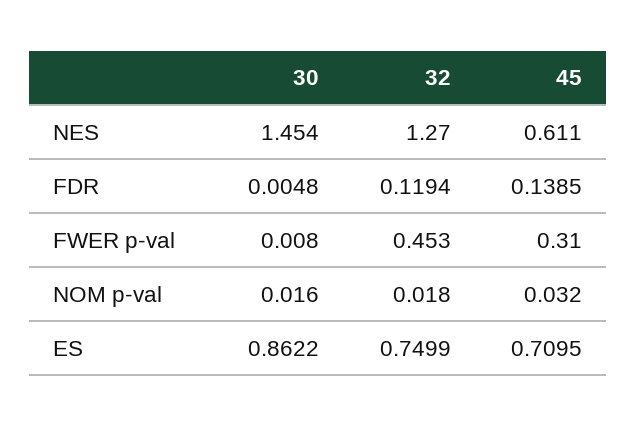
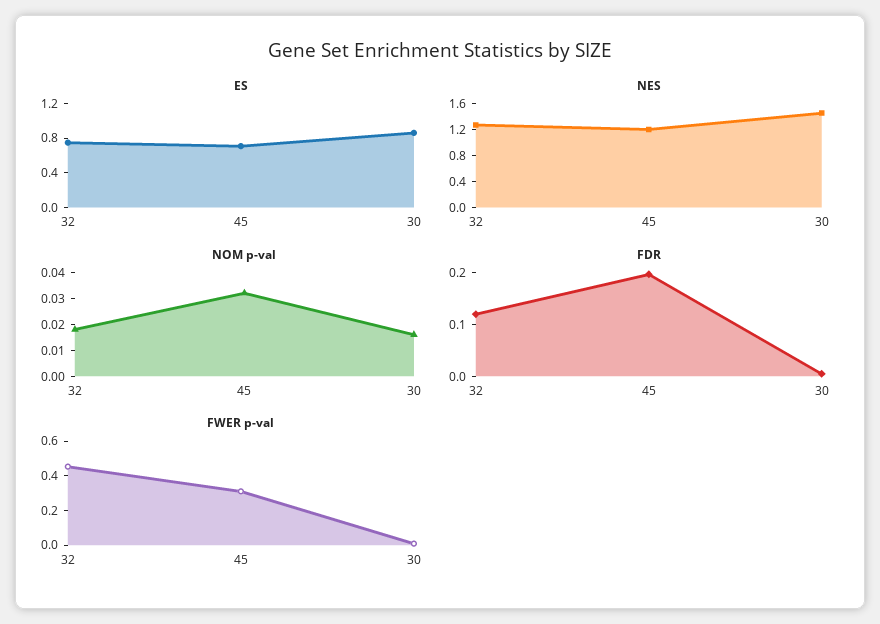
  {
    "NES": {
      "30": 1.454,
      "32": 1.27,
-     "45": 0.611
+     "45": 1.2
    },
    "FDR": {
      "30": 0.0048,
      "32": 0.1194,
-     "45": 0.1385
+     "45": 0.2
    },
    "FWER p-val": {
      "30": 0.008,
      "32": 0.453,
      "45": 0.31
    },
    "NOM p-val": {
      "30": 0.016,
      "32": 0.018,
      "45": 0.032
    },
    "ES": {
      "30": 0.8622,
      "32": 0.7499,
      "45": 0.7095
    }
  }

